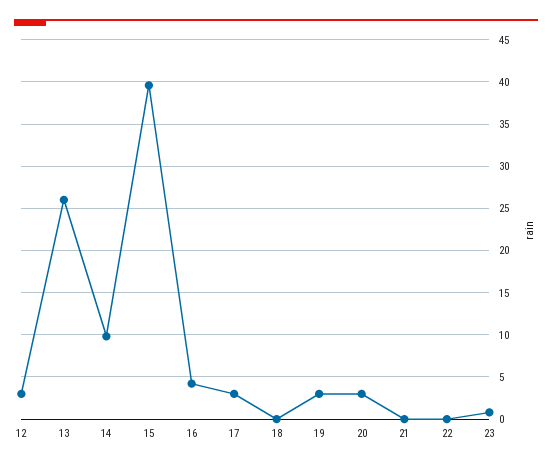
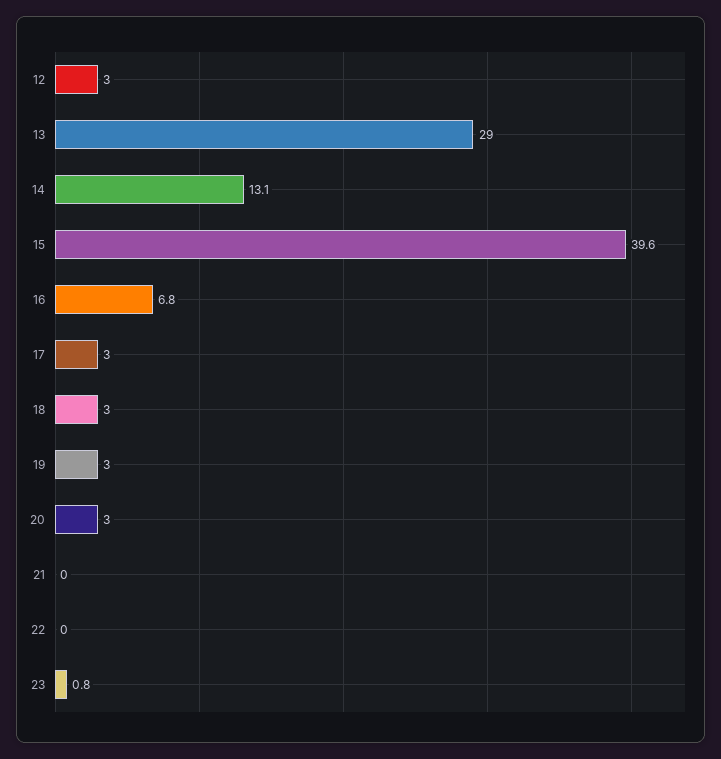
  {
    "12": 3,
-   "13": 26,
+   "13": 29,
-   "14": 10,
+   "14": 13.1,
    "15": 39.6,
-   "16": 4,
+   "16": 6.8,
    "17": 3,
-   "18": 0,
+   "18": 3,
    "19": 3,
    "20": 3,
    "21": 0,
    "22": 0,
    "23": 0.8
  }

